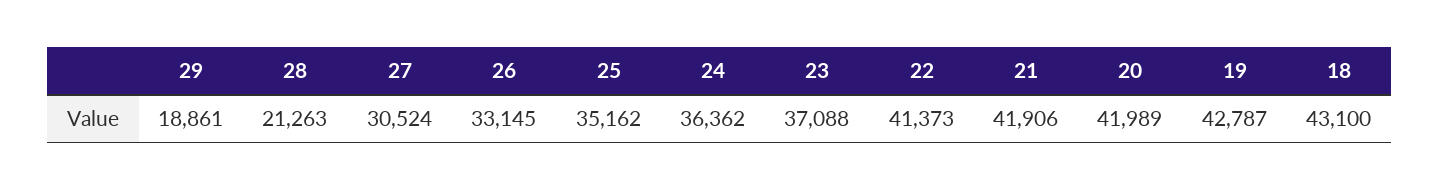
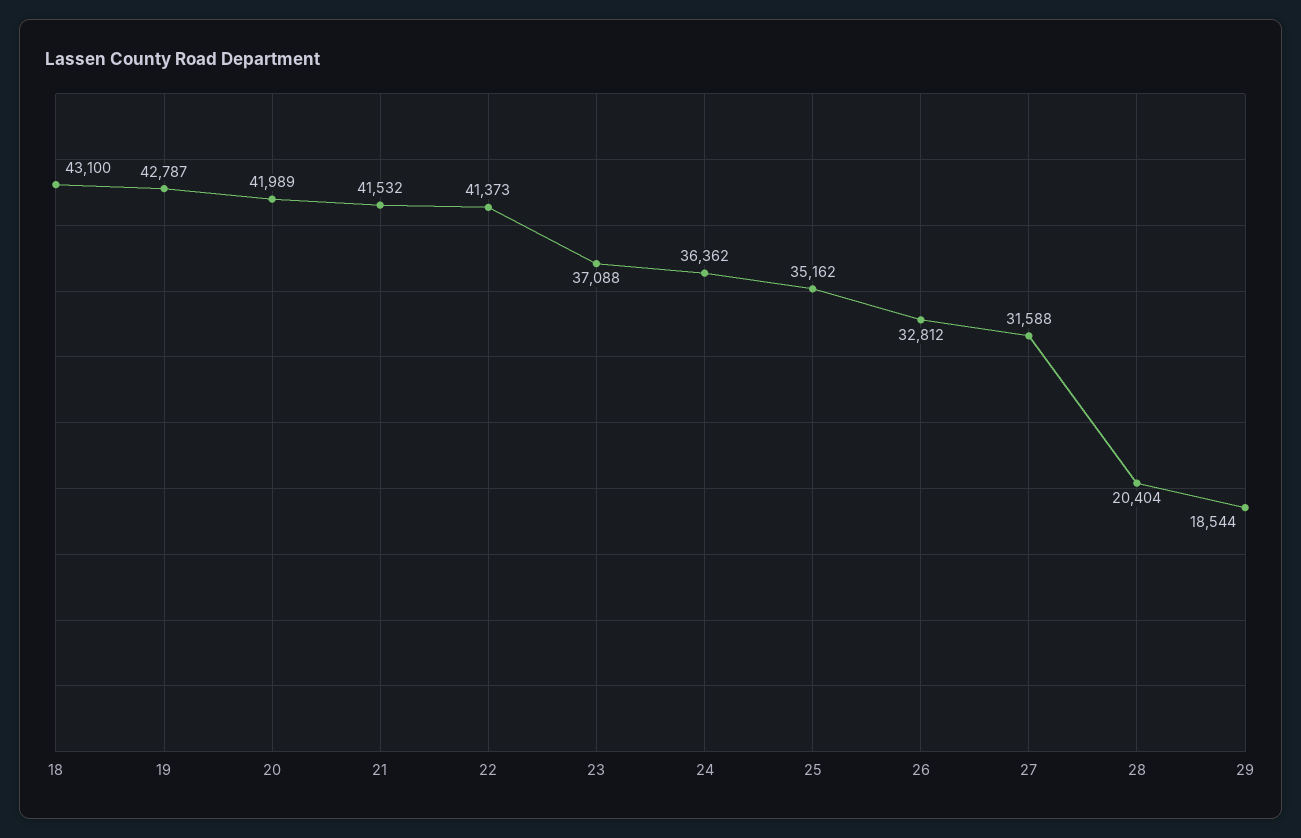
  {
-   "29": 18861,
+   "29": 18544,
-   "28": 21263,
+   "28": 20404,
-   "27": 30524,
+   "27": 31588,
-   "26": 33145,
+   "26": 32812,
    "25": 35162,
    "24": 36362,
    "23": 37088,
    "22": 41373,
-   "21": 41906,
+   "21": 41532,
    "20": 41989,
    "19": 42787,
    "18": 43100
  }

